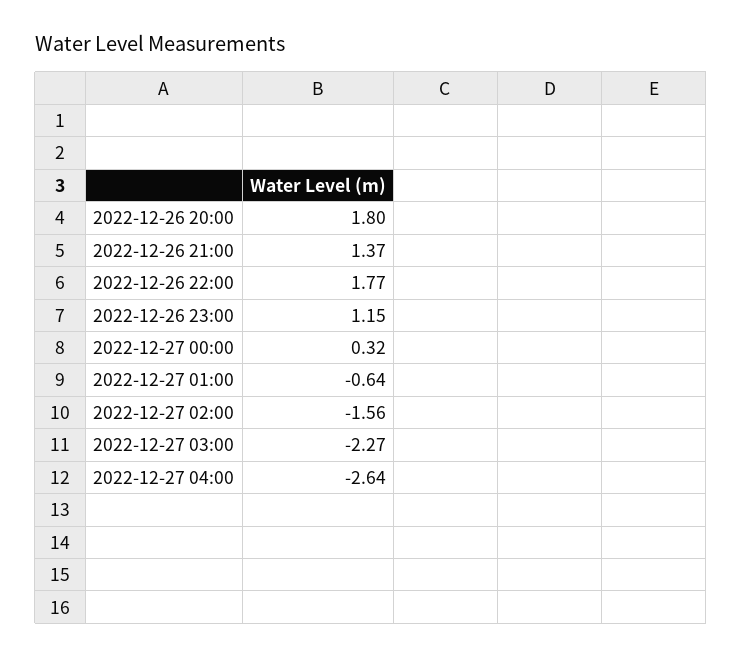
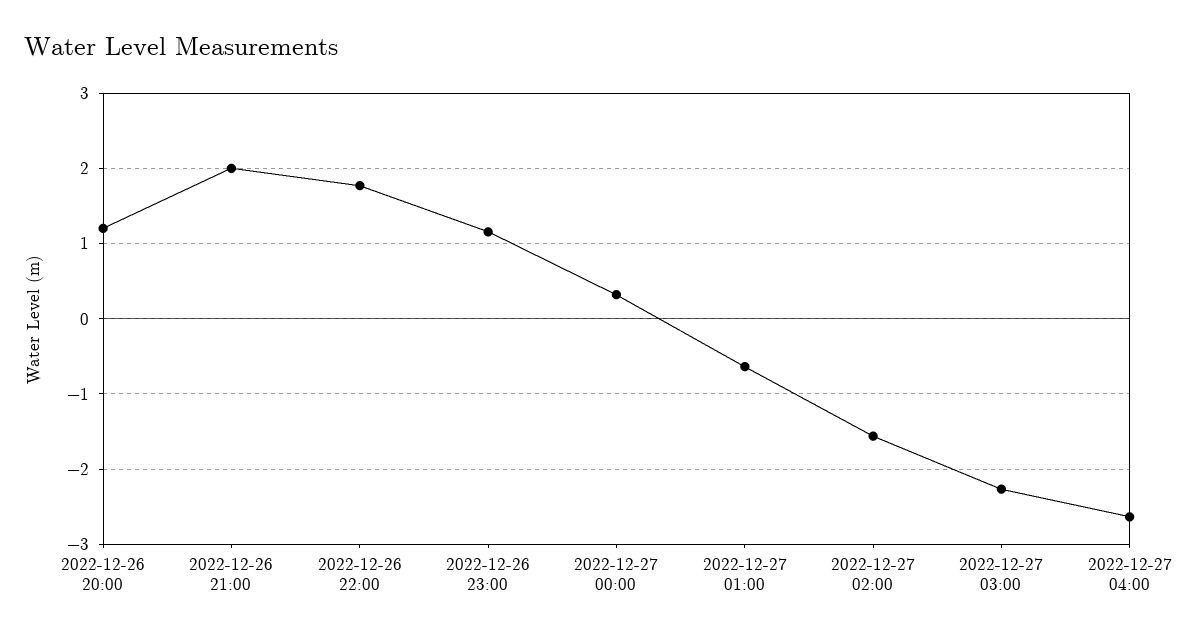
  {
-   "2022-12-26 20:00": 1.8,
+   "2022-12-26 20:00": 1.2,
-   "2022-12-26 21:00": 1.37,
+   "2022-12-26 21:00": 2,
    "2022-12-26 22:00": 1.77,
    "2022-12-26 23:00": 1.15,
    "2022-12-27 00:00": 0.32,
    "2022-12-27 01:00": -0.64,
    "2022-12-27 02:00": -1.56,
    "2022-12-27 03:00": -2.27,
    "2022-12-27 04:00": -2.64
  }

